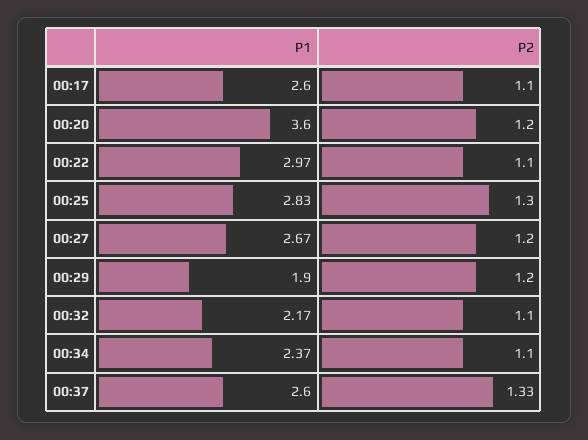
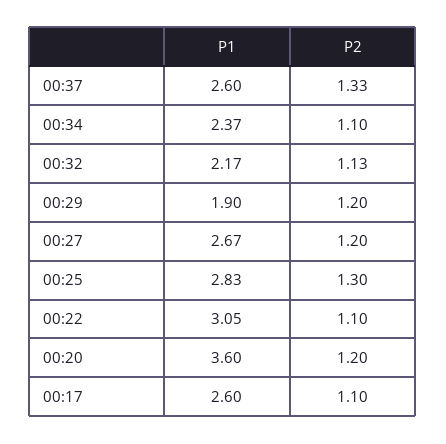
  {
    "P1": {
      "00:17": 2.6,
      "00:20": 3.6,
-     "00:22": 2.97,
+     "00:22": 3.05,
      "00:25": 2.83,
      "00:27": 2.67,
      "00:29": 1.9,
      "00:32": 2.17,
      "00:34": 2.37,
      "00:37": 2.6
    },
    "P2": {
      "00:17": 1.1,
      "00:20": 1.2,
      "00:22": 1.1,
      "00:25": 1.3,
      "00:27": 1.2,
      "00:29": 1.2,
-     "00:32": 1.1,
+     "00:32": 1.13,
      "00:34": 1.1,
      "00:37": 1.33
    }
  }

